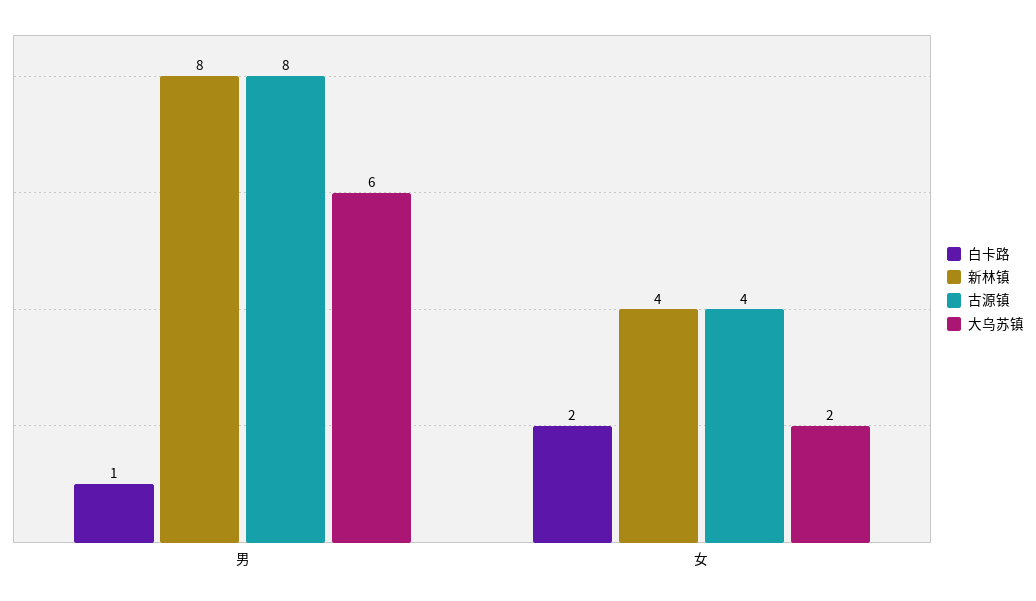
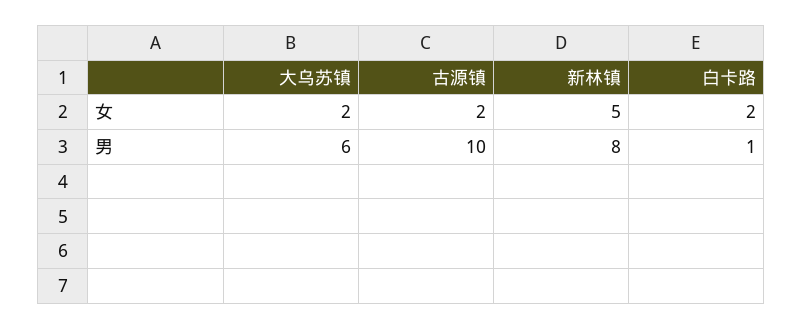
  {
    "白卡路": {
      "男": 1,
      "女": 2
    },
    "新林镇": {
      "男": 8,
-     "女": 4
+     "女": 5
    },
    "古源镇": {
-     "男": 8,
+     "男": 10,
-     "女": 4
+     "女": 2
    },
    "大乌苏镇": {
      "男": 6,
      "女": 2
    }
  }

